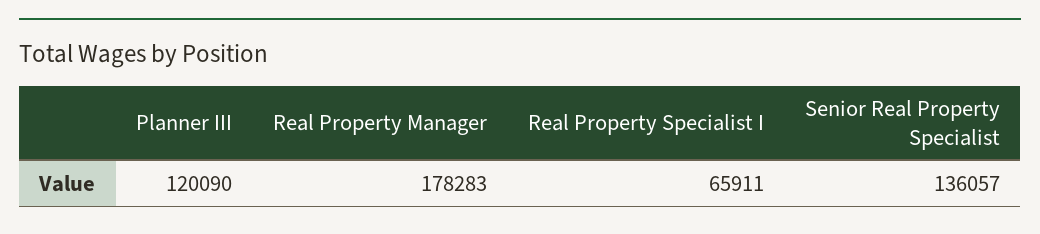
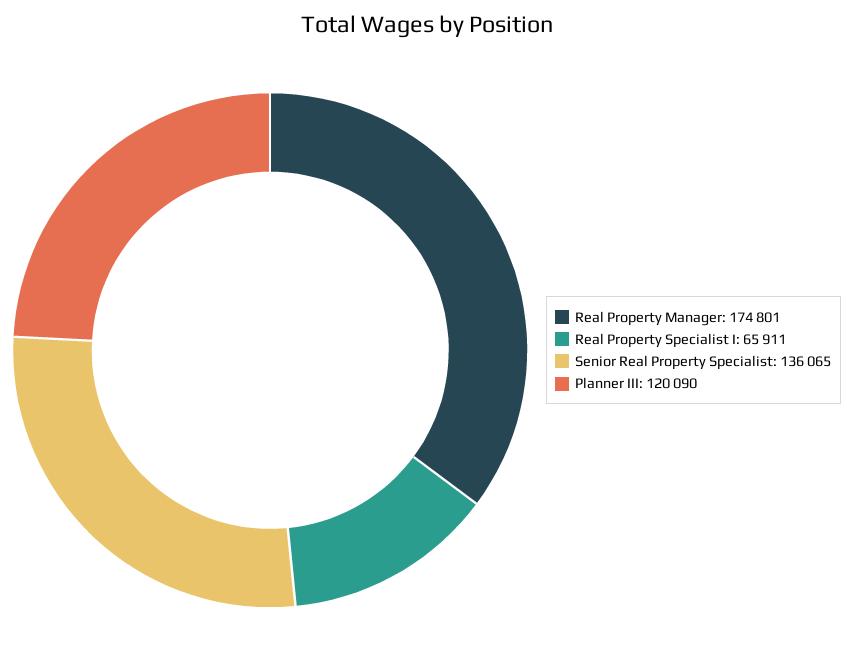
  {
    "Planner III": 120090,
-   "Real Property Manager": 178283,
+   "Real Property Manager": 174801,
    "Real Property Specialist I": 65911,
-   "Senior Real Property Specialist": 136057
+   "Senior Real Property Specialist": 136065
  }

